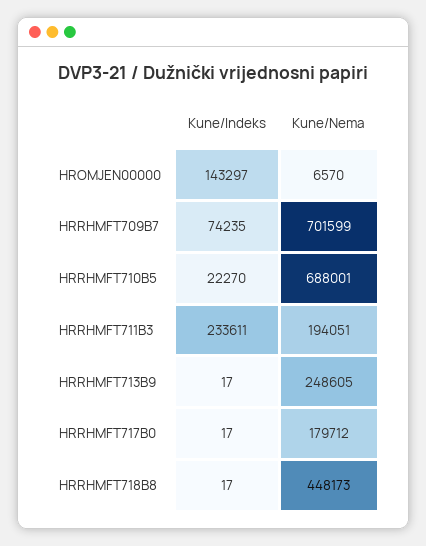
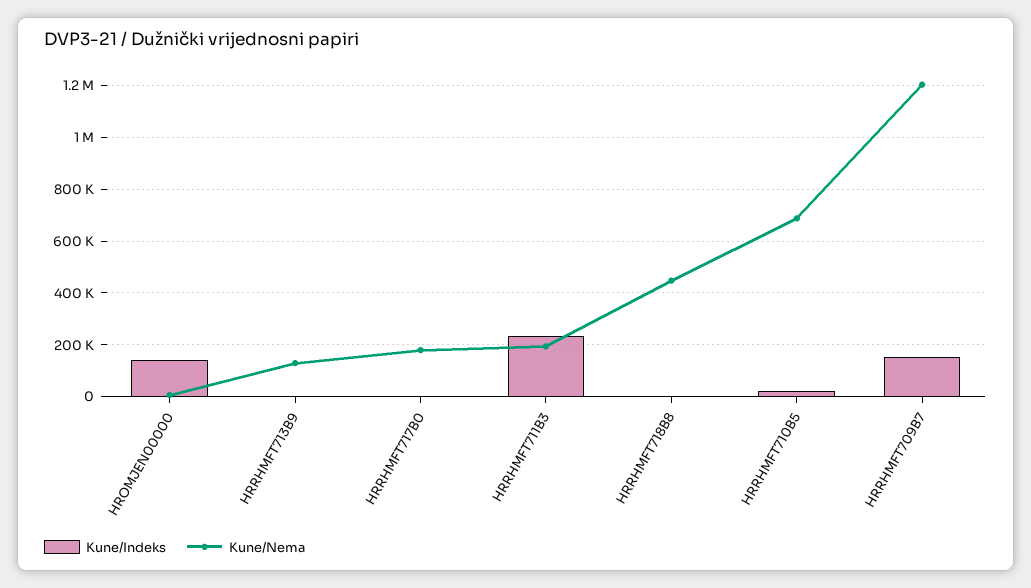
  {
    "Kune/Indeks": {
      "HROMJEN00000": 143297,
-     "HRRHMFT709B7": 74235,
+     "HRRHMFT709B7": 150000,
      "HRRHMFT710B5": 22270,
      "HRRHMFT711B3": 233611,
      "HRRHMFT713B9": 17,
      "HRRHMFT717B0": 17,
      "HRRHMFT718B8": 17
    },
    "Kune/Nema": {
      "HROMJEN00000": 6570,
-     "HRRHMFT709B7": 701599,
+     "HRRHMFT709B7": 1200000,
      "HRRHMFT710B5": 688001,
      "HRRHMFT711B3": 194051,
-     "HRRHMFT713B9": 248605,
+     "HRRHMFT713B9": 125000,
      "HRRHMFT717B0": 179712,
      "HRRHMFT718B8": 448173
    }
  }

